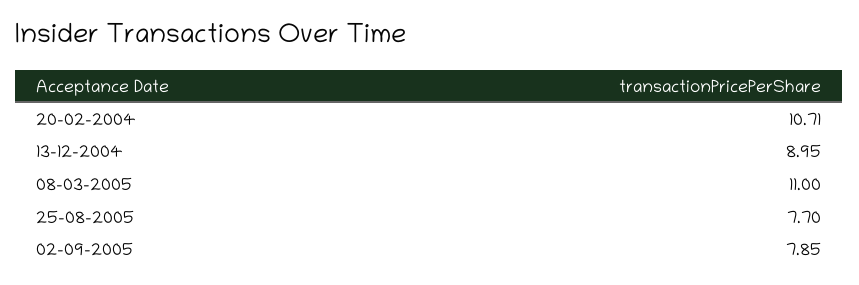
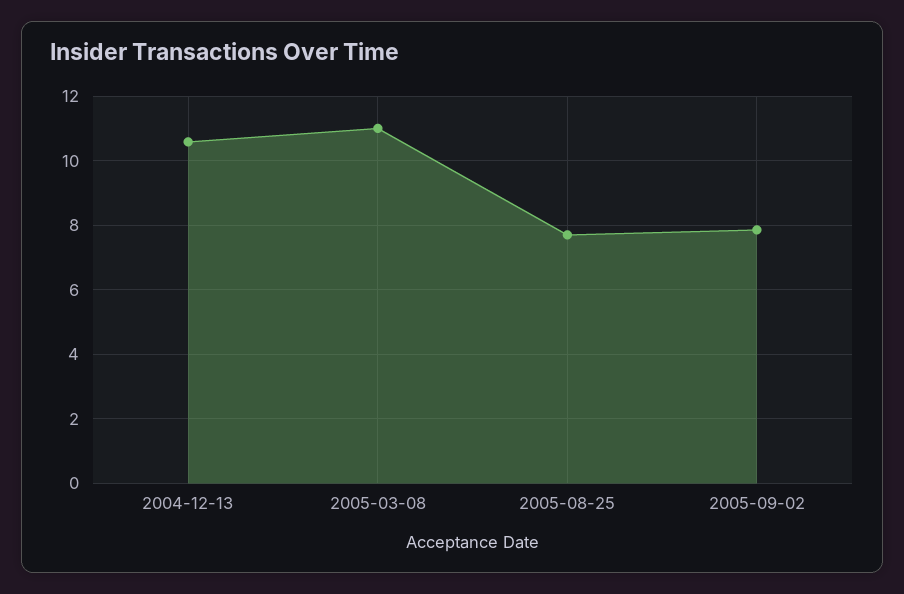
  {
-   "20-02-2004": 10.71,
-   "13-12-2004": 8.95,
+   "13-12-2004": 10.6,
    "08-03-2005": 11,
    "25-08-2005": 7.7,
    "02-09-2005": 7.85
  }

